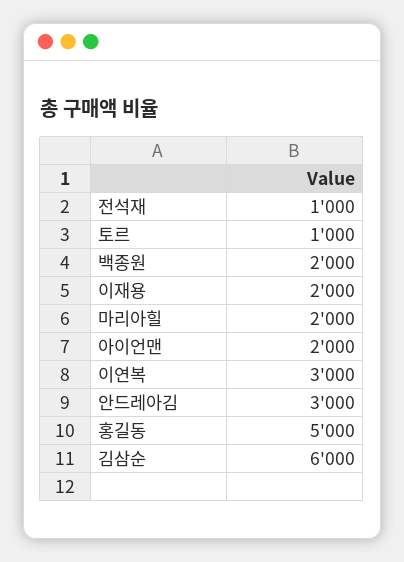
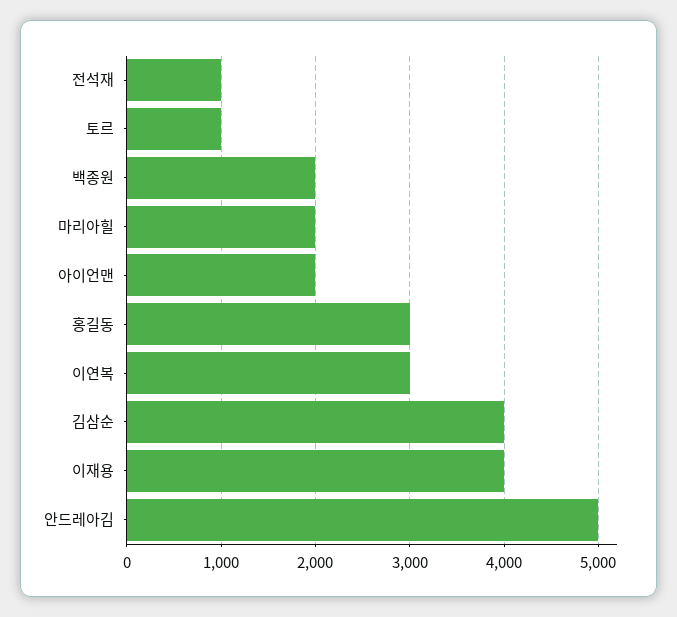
  {
    "전석재": 1000,
    "토르": 1000,
    "백종원": 2000,
-   "이재용": 2000,
+   "이재용": 4000,
    "마리아힐": 2000,
    "아이언맨": 2000,
    "이연복": 3000,
-   "안드레아김": 3000,
+   "안드레아김": 5000,
-   "홍길동": 5000,
+   "홍길동": 3000,
-   "김삼순": 6000
+   "김삼순": 4000
  }

